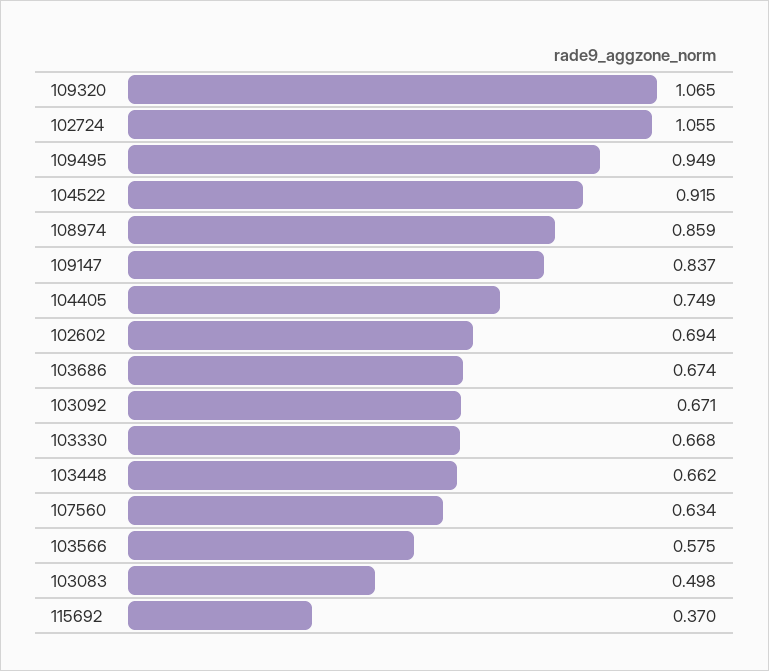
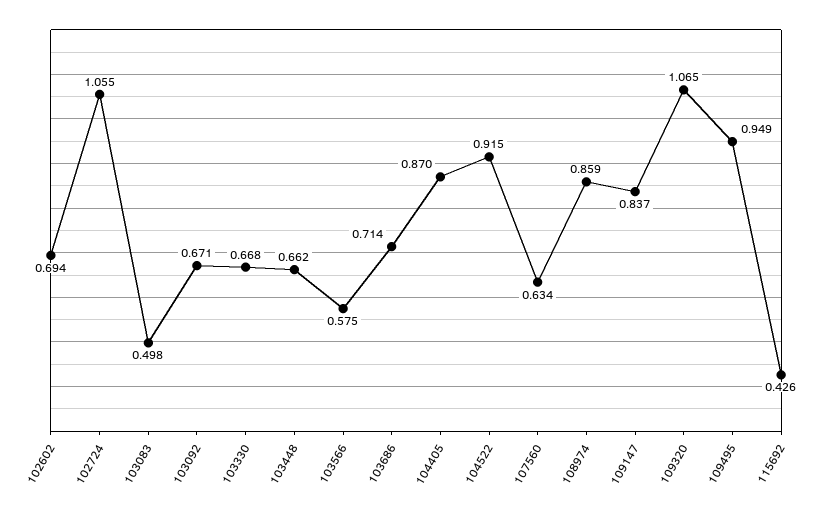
  {
    "109320": 1.065,
    "102724": 1.055,
    "109495": 0.949,
    "104522": 0.915,
    "108974": 0.859,
    "109147": 0.837,
-   "104405": 0.749,
+   "104405": 0.87,
    "102602": 0.694,
-   "103686": 0.674,
+   "103686": 0.714,
    "103092": 0.671,
    "103330": 0.668,
    "103448": 0.662,
    "107560": 0.634,
    "103566": 0.575,
    "103083": 0.498,
-   "115692": 0.37
+   "115692": 0.426
  }

